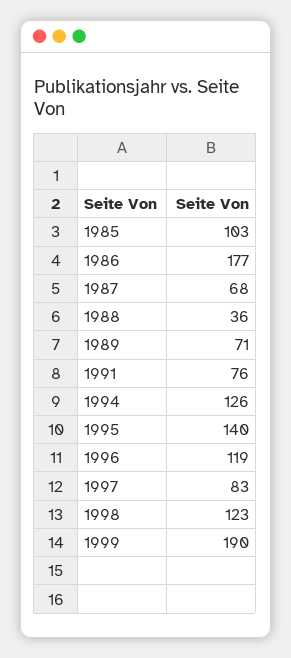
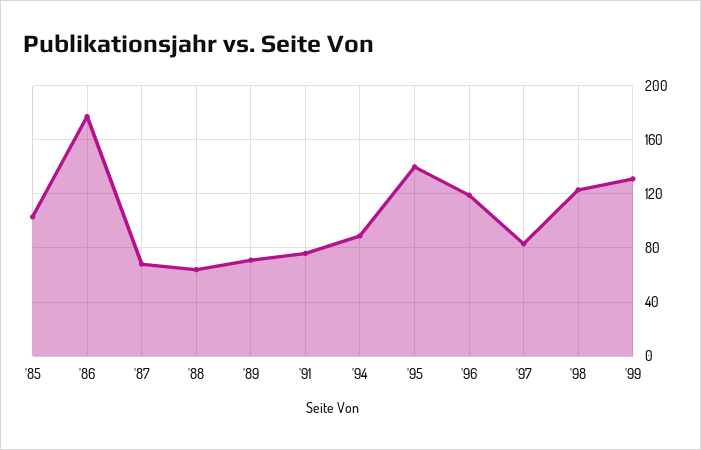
  {
    "1985": 103,
    "1986": 177,
    "1987": 68,
-   "1988": 36,
+   "1988": 65,
    "1989": 71,
    "1991": 76,
-   "1994": 126,
+   "1994": 90,
    "1995": 140,
    "1996": 119,
    "1997": 83,
    "1998": 123,
-   "1999": 190
+   "1999": 130
  }

